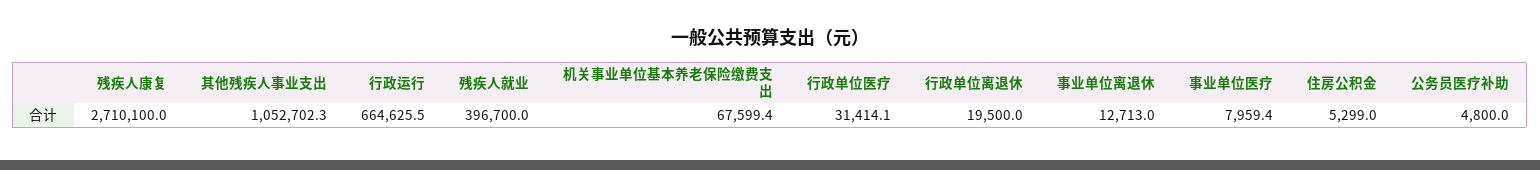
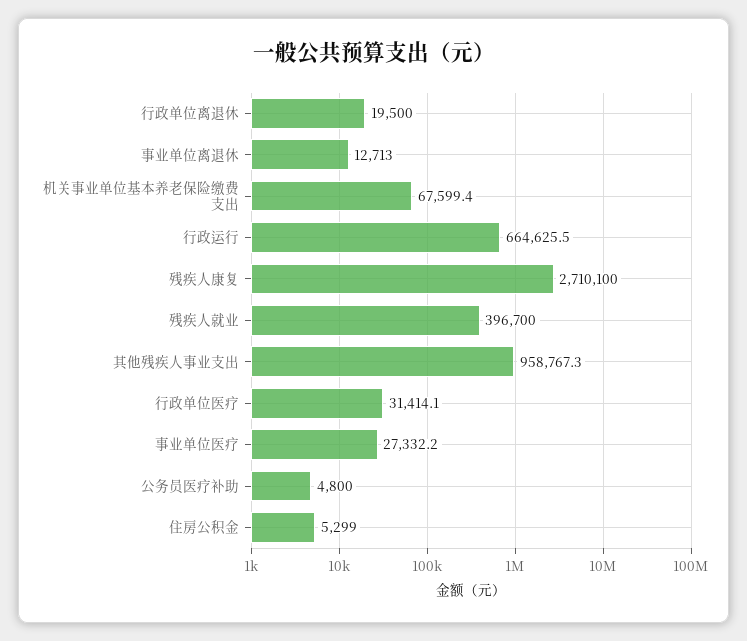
  {
    "残疾人康复": 2710100,
-   "其他残疾人事业支出": 1052702.3,
+   "其他残疾人事业支出": 958767.3,
    "行政运行": 664625.5,
    "残疾人就业": 396700,
    "机关事业单位基本养老保险缴费支出": 67599.4,
    "行政单位医疗": 31414.1,
    "行政单位离退休": 19500,
    "事业单位离退休": 12713,
-   "事业单位医疗": 7959.4,
+   "事业单位医疗": 27332.2,
    "住房公积金": 5299,
    "公务员医疗补助": 4800
  }

